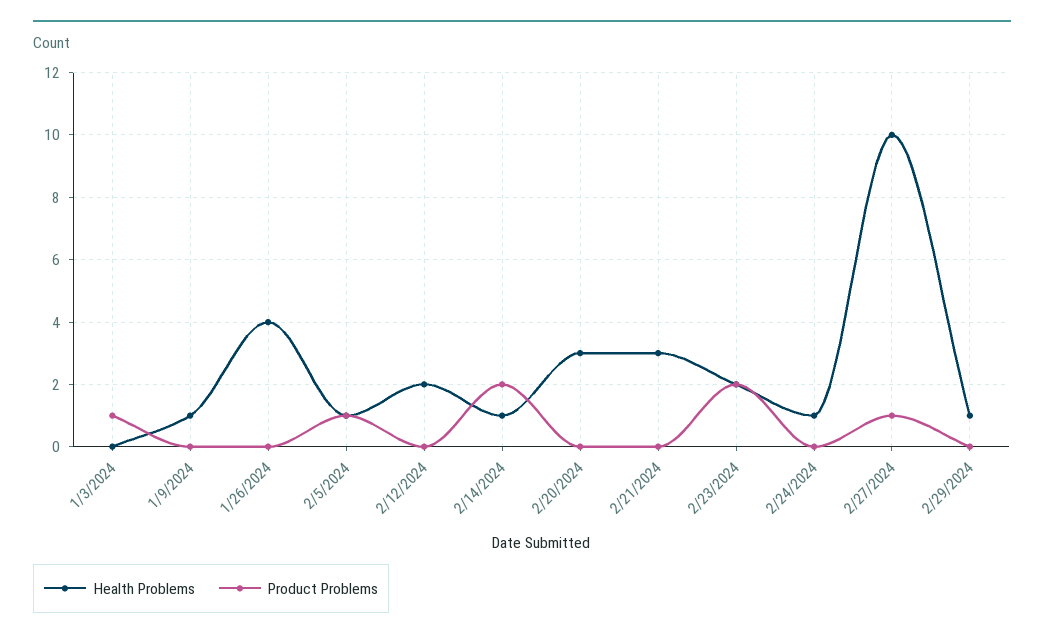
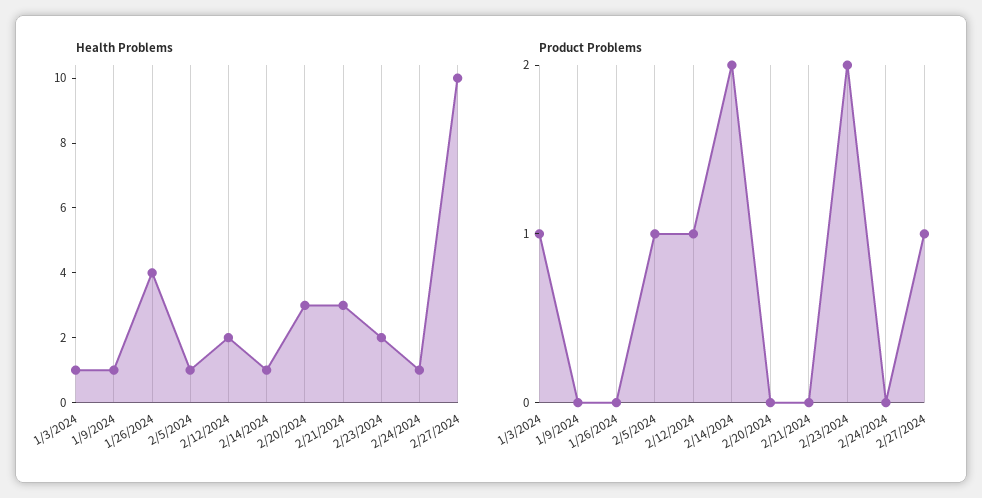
  {
    "Health Problems": {
-     "1/3/2024": 0,
+     "1/3/2024": 1,
      "1/9/2024": 1,
      "1/26/2024": 4,
      "2/5/2024": 1,
      "2/12/2024": 2,
      "2/14/2024": 1,
      "2/20/2024": 3,
      "2/21/2024": 3,
      "2/23/2024": 2,
      "2/24/2024": 1,
-     "2/27/2024": 10,
+     "2/27/2024": 10
-     "2/29/2024": 1
    },
    "Product Problems": {
      "1/3/2024": 1,
      "1/9/2024": 0,
      "1/26/2024": 0,
      "2/5/2024": 1,
-     "2/12/2024": 0,
+     "2/12/2024": 1,
      "2/14/2024": 2,
      "2/20/2024": 0,
      "2/21/2024": 0,
      "2/23/2024": 2,
      "2/24/2024": 0,
-     "2/27/2024": 1,
+     "2/27/2024": 1
-     "2/29/2024": 0
    }
  }

